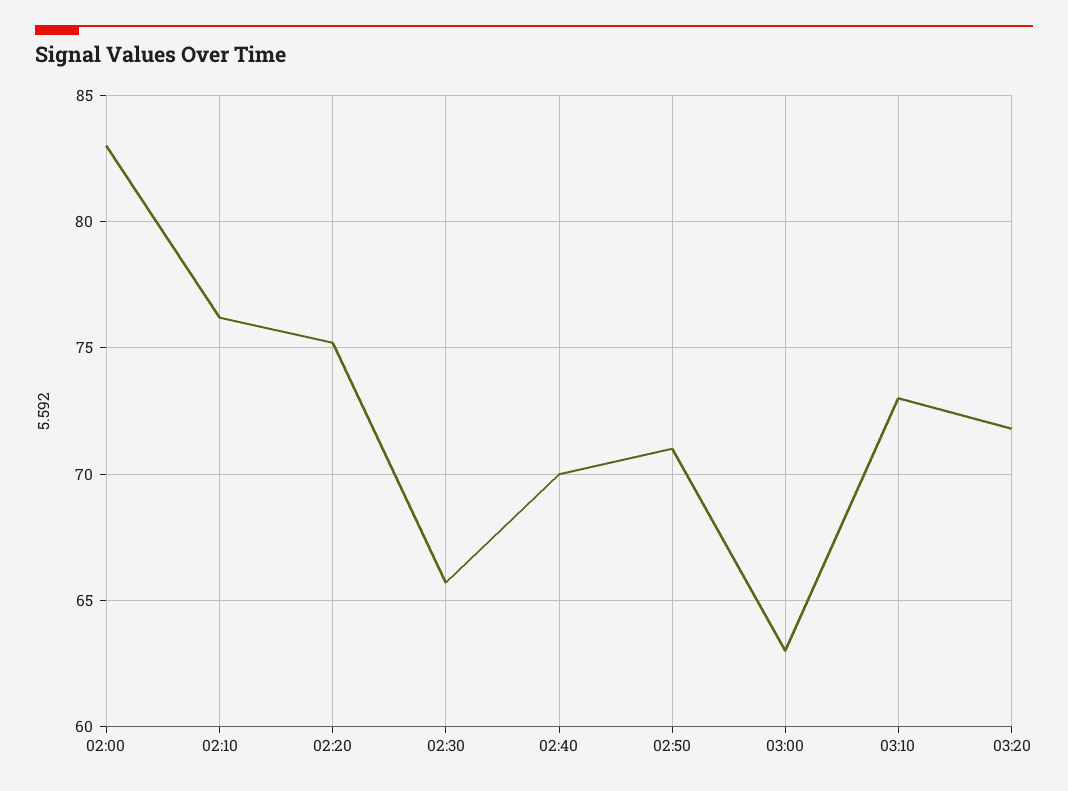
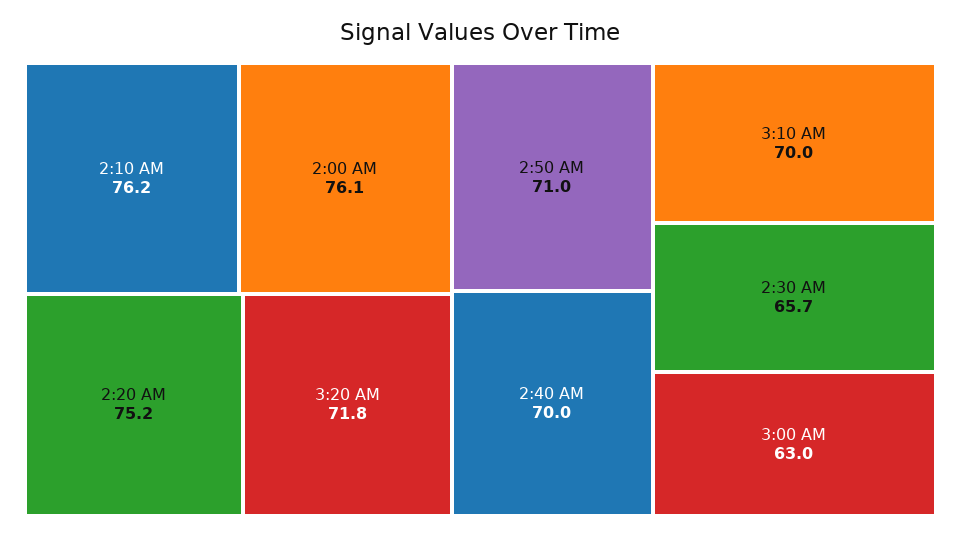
  {
-   "02:00": 83,
+   "02:00": 76.1,
    "02:10": 76.2,
    "02:20": 75.2,
    "02:30": 65.7,
    "02:40": 70,
    "02:50": 71,
    "03:00": 63,
-   "03:10": 73,
+   "03:10": 70,
    "03:20": 71.8
  }

